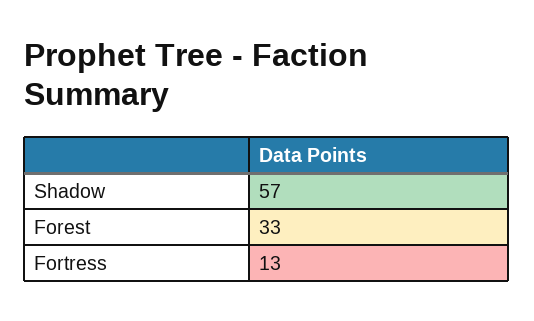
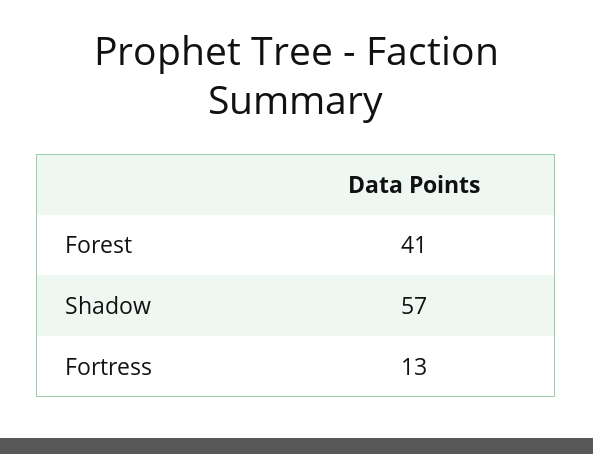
  {
    "Shadow": 57,
-   "Forest": 33,
+   "Forest": 41,
    "Fortress": 13
  }

